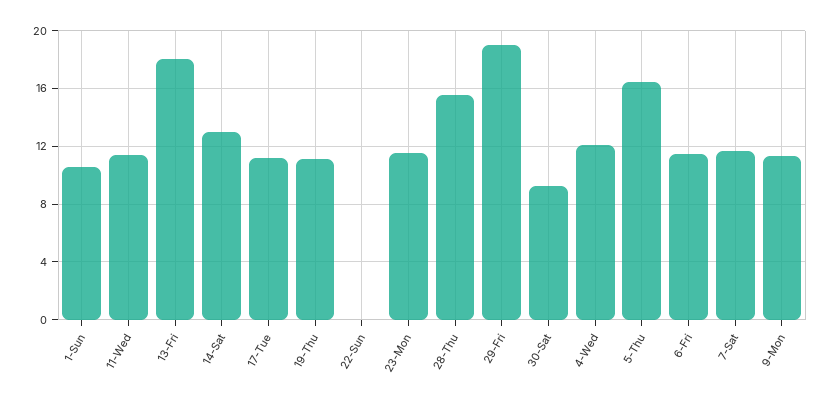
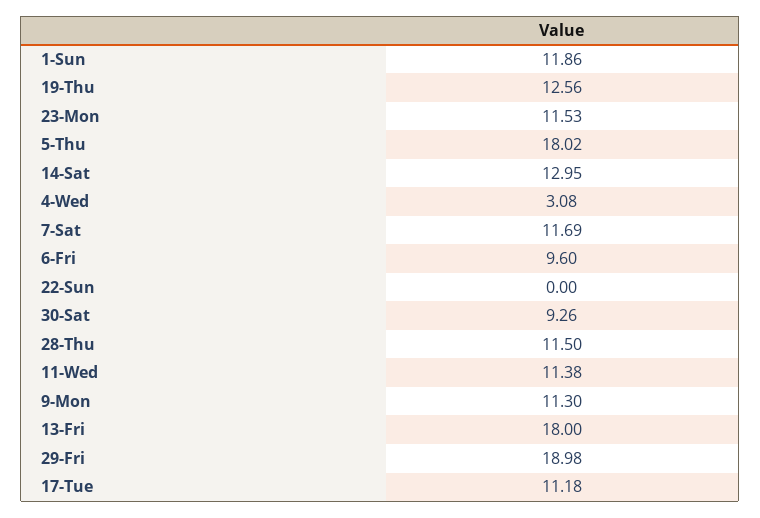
  {
-   "1-Sun": 10.5,
+   "1-Sun": 11.86,
    "11-Wed": 11.38,
    "13-Fri": 18,
    "14-Sat": 12.95,
    "17-Tue": 11.18,
-   "19-Thu": 11,
+   "19-Thu": 12.56,
    "22-Sun": 0,
    "23-Mon": 11.53,
-   "28-Thu": 15.5,
+   "28-Thu": 11.5,
    "29-Fri": 18.98,
    "30-Sat": 9.26,
-   "4-Wed": 12,
+   "4-Wed": 3.08,
-   "5-Thu": 16.5,
+   "5-Thu": 18.02,
-   "6-Fri": 11.5,
+   "6-Fri": 9.6,
    "7-Sat": 11.69,
    "9-Mon": 11.3
  }

